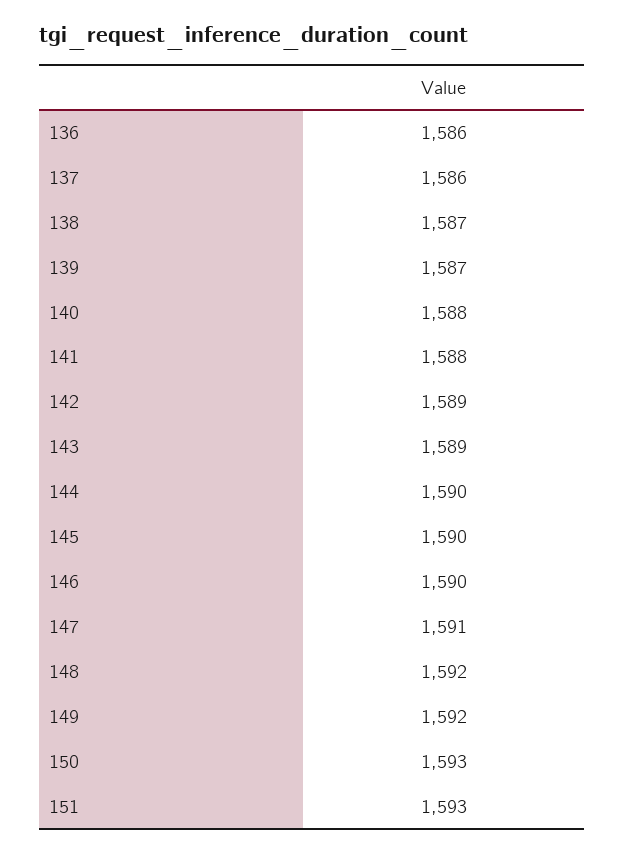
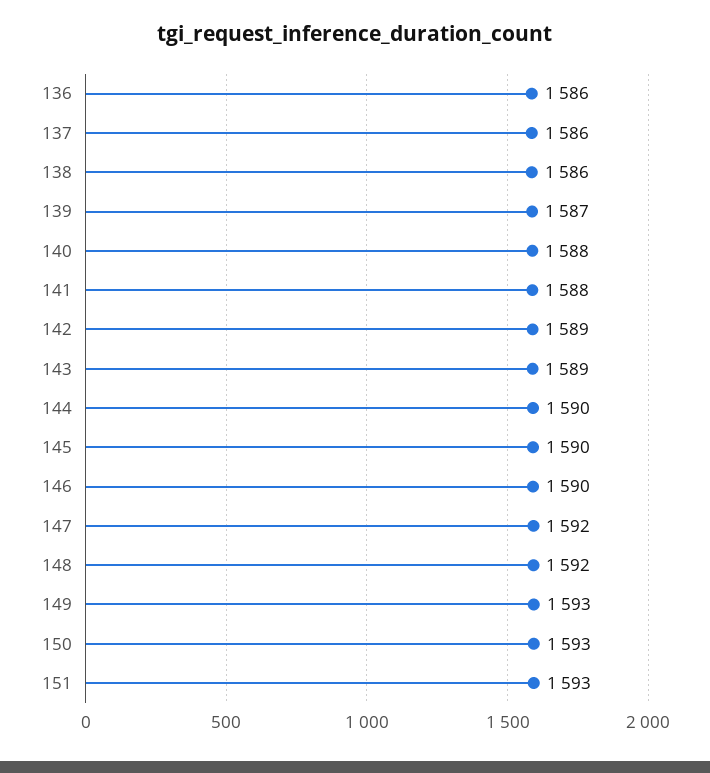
  {
    "136": 1586,
    "137": 1586,
-   "138": 1587,
+   "138": 1586,
    "139": 1587,
    "140": 1588,
    "141": 1588,
    "142": 1589,
    "143": 1589,
    "144": 1590,
    "145": 1590,
    "146": 1590,
-   "147": 1591,
+   "147": 1592,
    "148": 1592,
-   "149": 1592,
+   "149": 1593,
    "150": 1593,
    "151": 1593
  }

